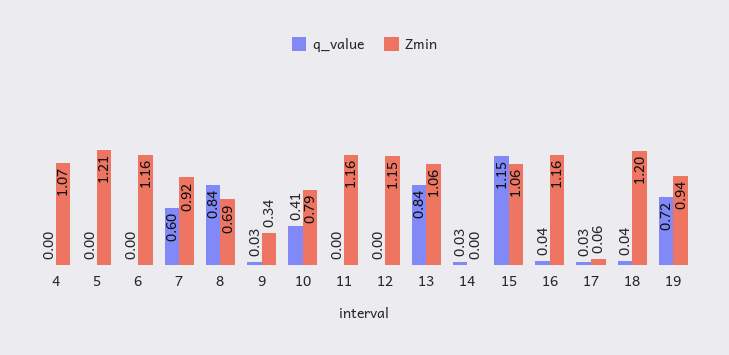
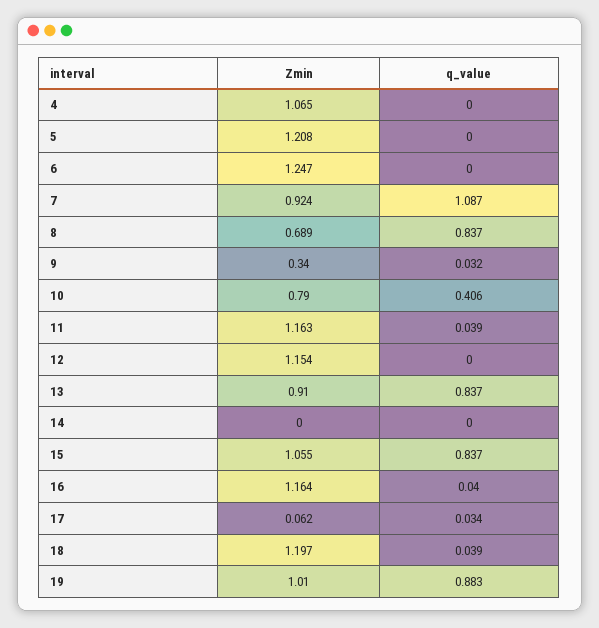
  {
    "q_value": {
      "4": 0,
      "5": 0,
      "6": 0,
-     "7": 0.6,
+     "7": 1.087,
      "8": 0.837,
      "9": 0.032,
      "10": 0.406,
-     "11": 0,
+     "11": 0.039,
      "12": 0,
      "13": 0.837,
-     "14": 0.03,
+     "14": 0,
-     "15": 1.15,
+     "15": 0.837,
      "16": 0.04,
      "17": 0.034,
      "18": 0.039,
-     "19": 0.72
+     "19": 0.883
    },
    "Zmin": {
      "4": 1.065,
      "5": 1.208,
-     "6": 1.16,
+     "6": 1.247,
      "7": 0.924,
      "8": 0.689,
      "9": 0.34,
      "10": 0.79,
      "11": 1.163,
      "12": 1.154,
-     "13": 1.06,
+     "13": 0.91,
      "14": 0,
      "15": 1.055,
      "16": 1.164,
      "17": 0.062,
      "18": 1.197,
-     "19": 0.94
+     "19": 1.01
    }
  }

